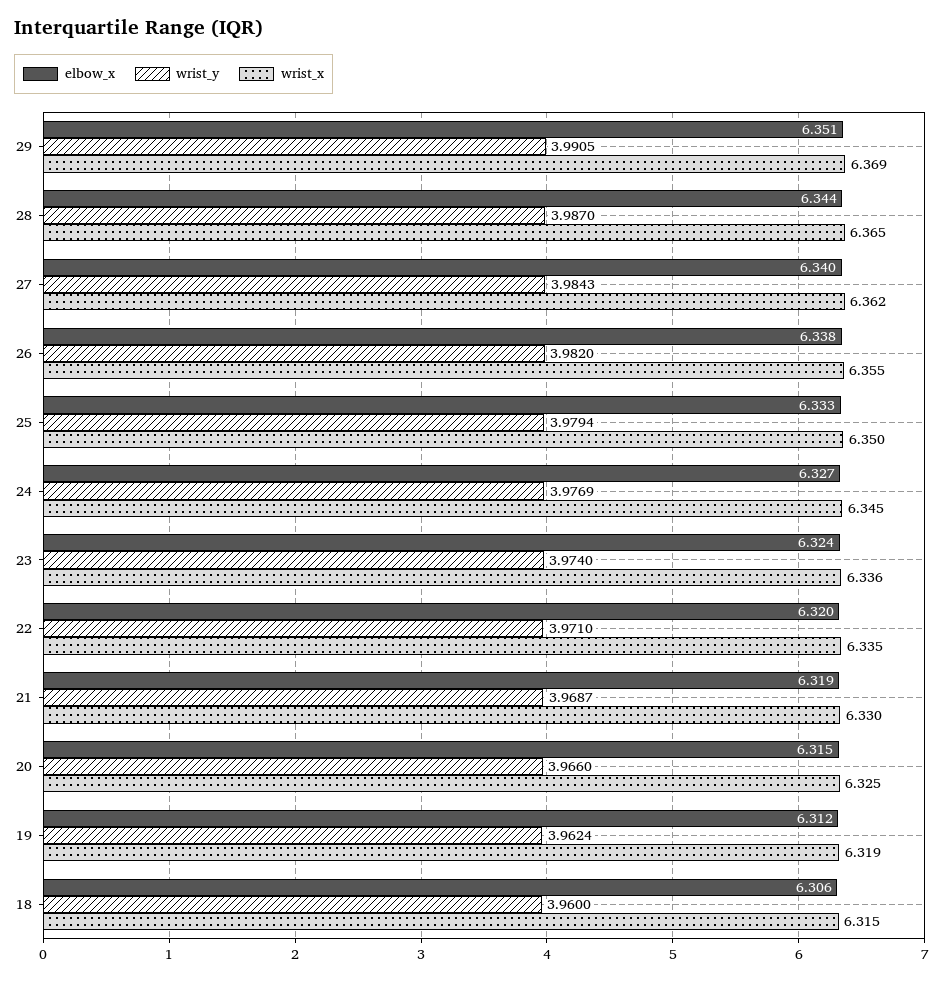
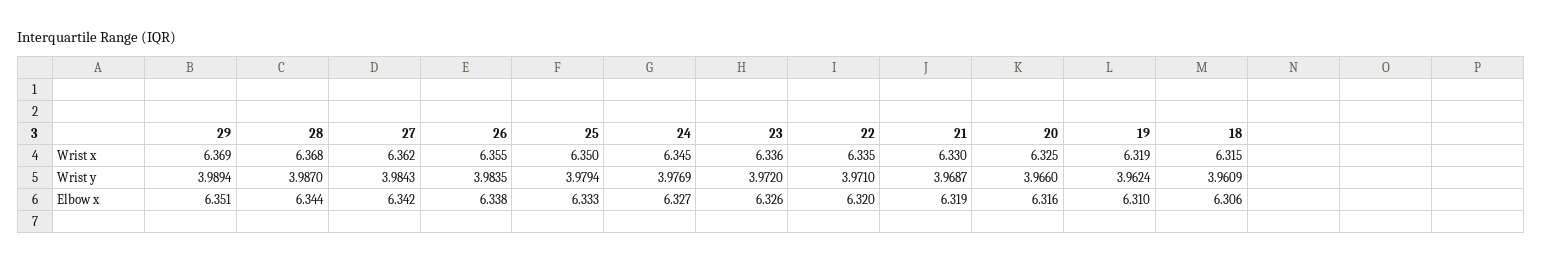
  {
    "elbow_x": {
      "29": 6.351,
      "28": 6.344,
-     "27": 6.34,
+     "27": 6.342,
      "26": 6.338,
      "25": 6.333,
      "24": 6.327,
-     "23": 6.324,
+     "23": 6.326,
      "22": 6.32,
      "21": 6.319,
-     "20": 6.315,
+     "20": 6.316,
-     "19": 6.312,
+     "19": 6.31,
      "18": 6.306
    },
    "wrist_y": {
-     "29": 3.9905,
+     "29": 3.9894,
      "28": 3.987,
      "27": 3.9843,
-     "26": 3.982,
+     "26": 3.9835,
      "25": 3.9794,
      "24": 3.9769,
-     "23": 3.974,
+     "23": 3.972,
      "22": 3.971,
      "21": 3.9687,
      "20": 3.966,
      "19": 3.9624,
-     "18": 3.96
+     "18": 3.9609
    },
    "wrist_x": {
      "29": 6.369,
-     "28": 6.365,
+     "28": 6.368,
      "27": 6.362,
      "26": 6.355,
      "25": 6.35,
      "24": 6.345,
      "23": 6.336,
      "22": 6.335,
      "21": 6.33,
      "20": 6.325,
      "19": 6.319,
      "18": 6.315
    }
  }

